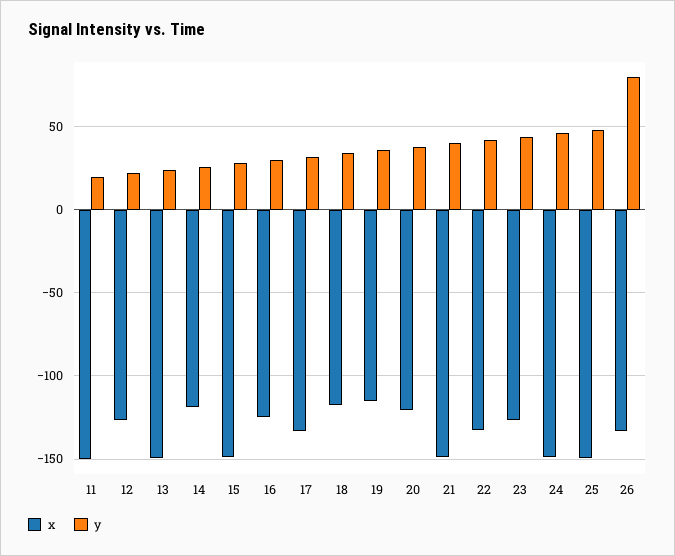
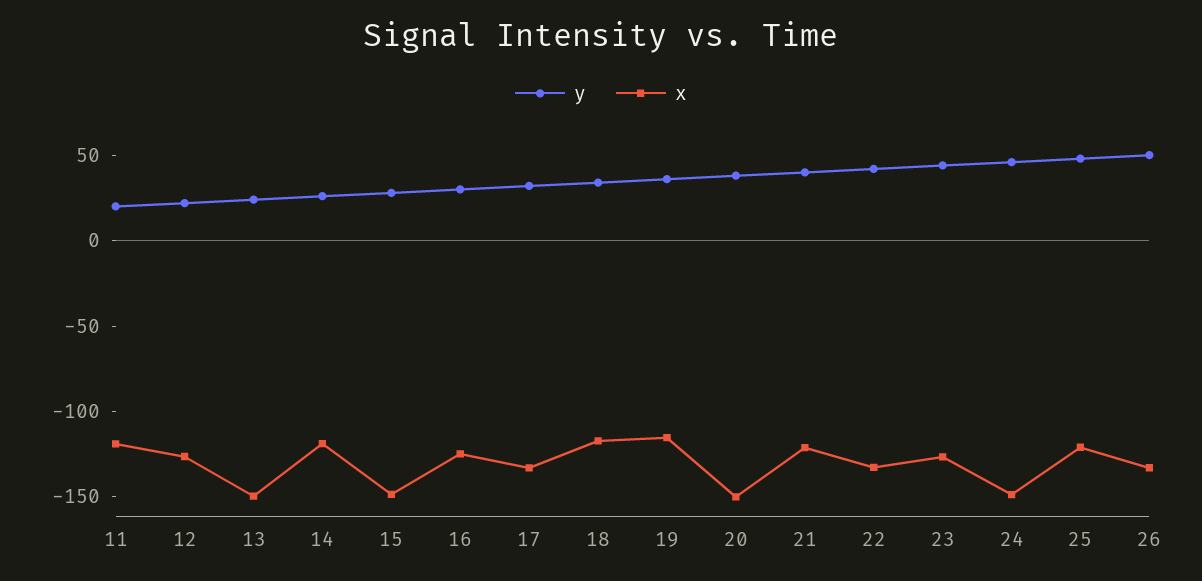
  {
    "x": {
-     "11": -150,
+     "11": -120,
      "12": -125,
      "13": -150,
      "14": -120,
      "15": -150,
      "16": -125,
      "17": -135,
      "18": -115,
      "19": -115,
-     "20": -120,
+     "20": -150,
-     "21": -150,
+     "21": -120,
      "22": -135,
      "23": -125,
      "24": -150,
-     "25": -150,
+     "25": -120,
      "26": -135
    },
    "y": {
      "11": 20,
      "12": 20,
      "13": 25,
      "14": 25,
      "15": 30,
      "16": 30,
      "17": 30,
      "18": 35,
      "19": 35,
      "20": 40,
      "21": 40,
      "22": 40,
      "23": 45,
      "24": 45,
      "25": 50,
-     "26": 80
+     "26": 50
    }
  }

